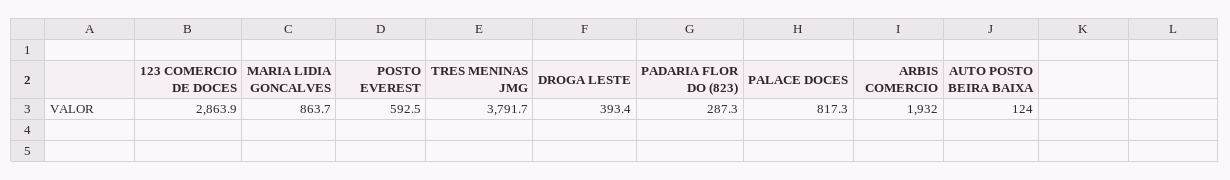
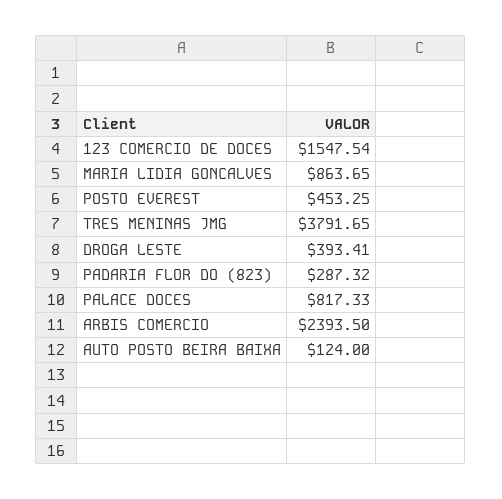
  {
-   "123 COMERCIO DE DOCES": 2863.9,
+   "123 COMERCIO DE DOCES": 1547.54,
    "MARIA LIDIA GONCALVES": 863.65,
-   "POSTO EVEREST": 592.5,
+   "POSTO EVEREST": 453.25,
    "TRES MENINAS JMG": 3791.65,
    "DROGA LESTE": 393.41,
    "PADARIA FLOR DO (823)": 287.32,
    "PALACE DOCES": 817.33,
-   "ARBIS COMERCIO": 1932,
+   "ARBIS COMERCIO": 2393.5,
    "AUTO POSTO BEIRA BAIXA": 124
  }

